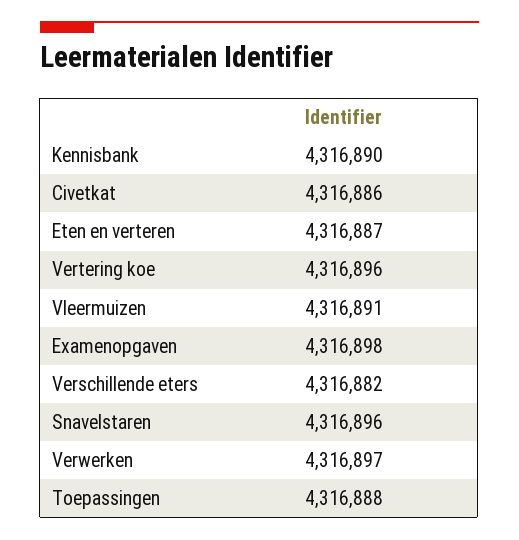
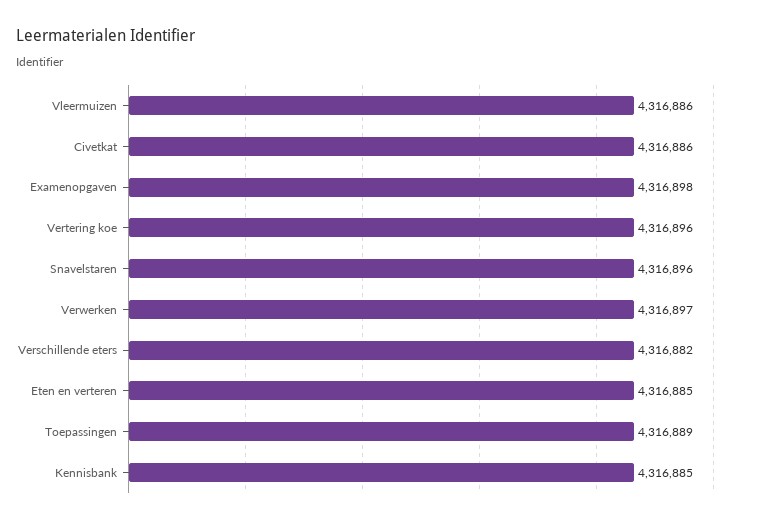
  {
-   "Kennisbank": 4316890,
+   "Kennisbank": 4316885,
    "Civetkat": 4316886,
-   "Eten en verteren": 4316887,
+   "Eten en verteren": 4316885,
    "Vertering koe": 4316896,
-   "Vleermuizen": 4316891,
+   "Vleermuizen": 4316886,
    "Examenopgaven": 4316898,
    "Verschillende eters": 4316882,
    "Snavelstaren": 4316896,
    "Verwerken": 4316897,
-   "Toepassingen": 4316888
+   "Toepassingen": 4316889
  }

